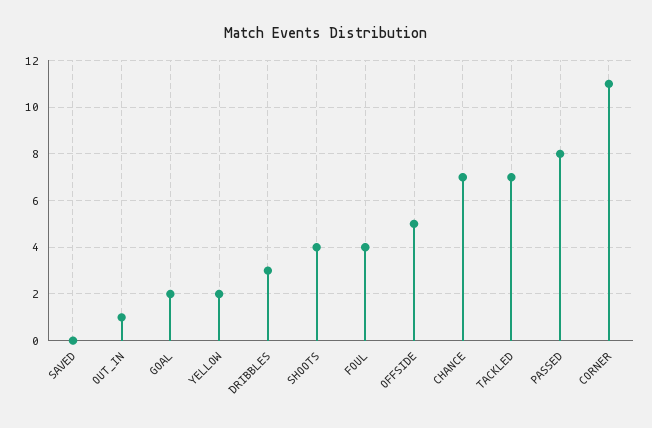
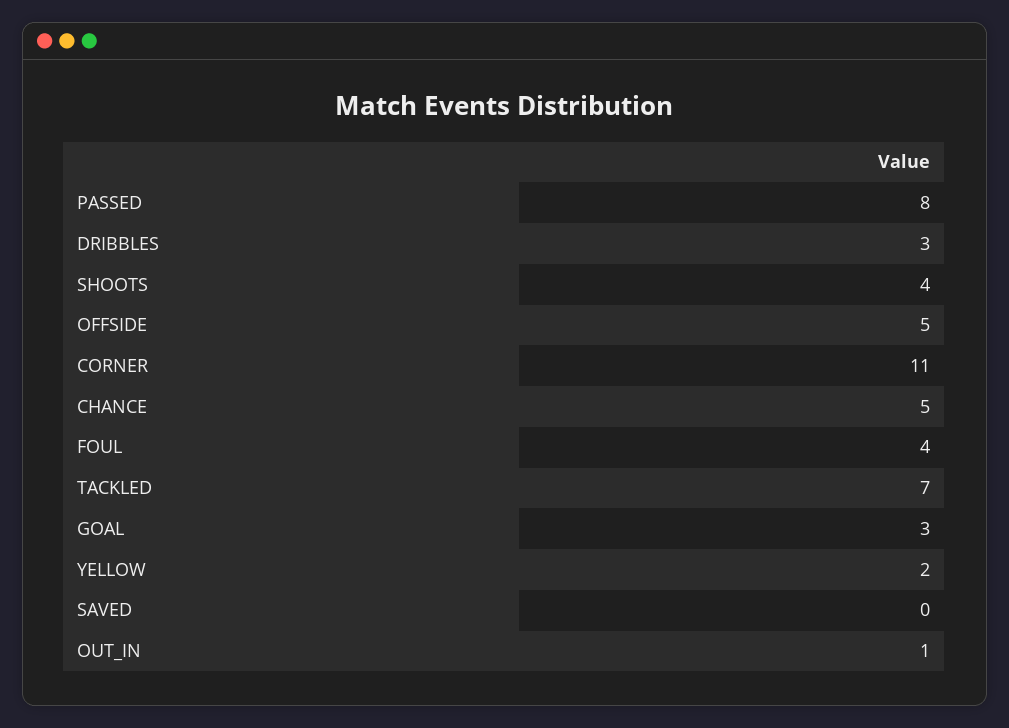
  {
    "SAVED": 0,
    "OUT_IN": 1,
-   "GOAL": 2,
+   "GOAL": 3,
    "YELLOW": 2,
    "DRIBBLES": 3,
    "SHOOTS": 4,
    "FOUL": 4,
    "OFFSIDE": 5,
-   "CHANCE": 7,
+   "CHANCE": 5,
    "TACKLED": 7,
    "PASSED": 8,
    "CORNER": 11
  }

